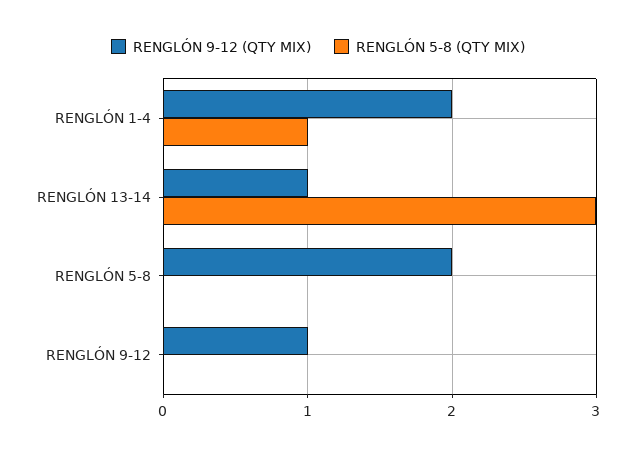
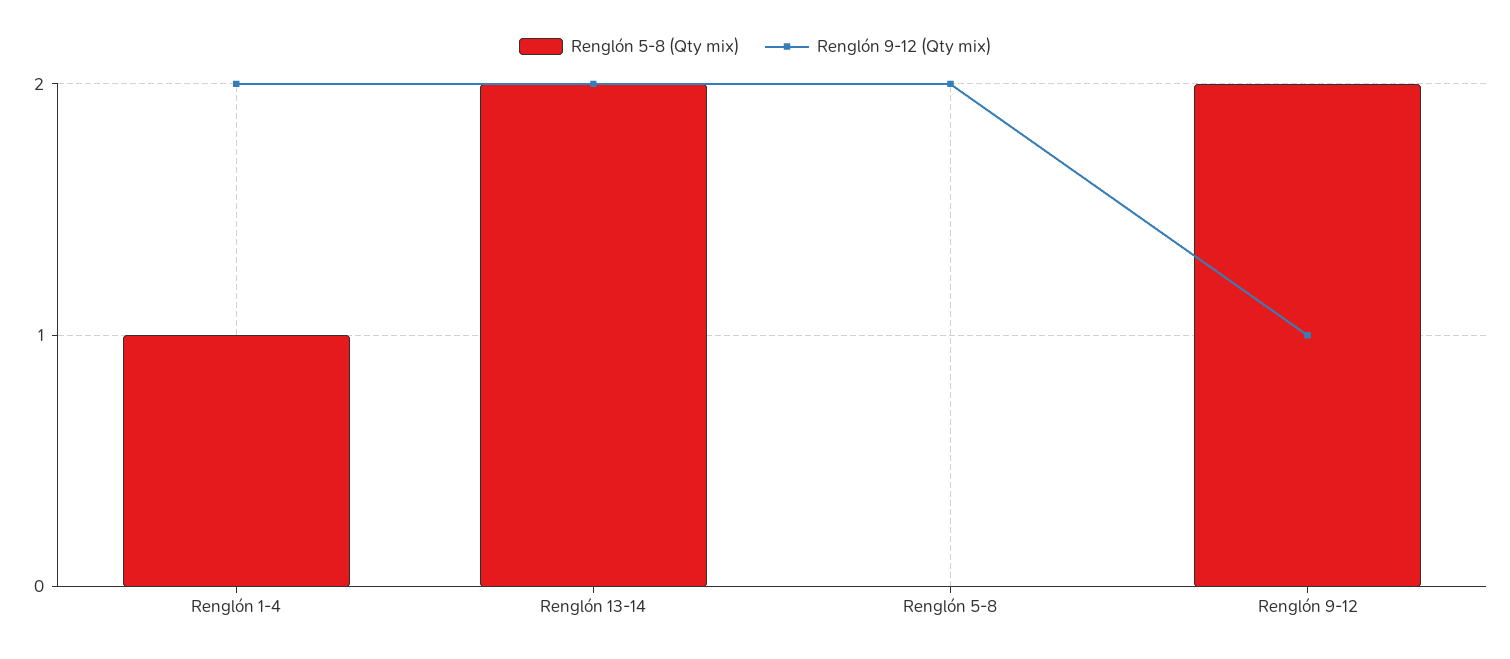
  {
    "RENGLÓN 9-12 (QTY MIX)": {
      "RENGLÓN 1-4": 2,
-     "RENGLÓN 13-14": 1,
+     "RENGLÓN 13-14": 2,
      "RENGLÓN 5-8": 2,
      "RENGLÓN 9-12": 1
    },
    "RENGLÓN 5-8 (QTY MIX)": {
      "RENGLÓN 1-4": 1,
-     "RENGLÓN 13-14": 3,
+     "RENGLÓN 13-14": 2,
      "RENGLÓN 5-8": 0,
-     "RENGLÓN 9-12": 0
+     "RENGLÓN 9-12": 2
    }
  }

